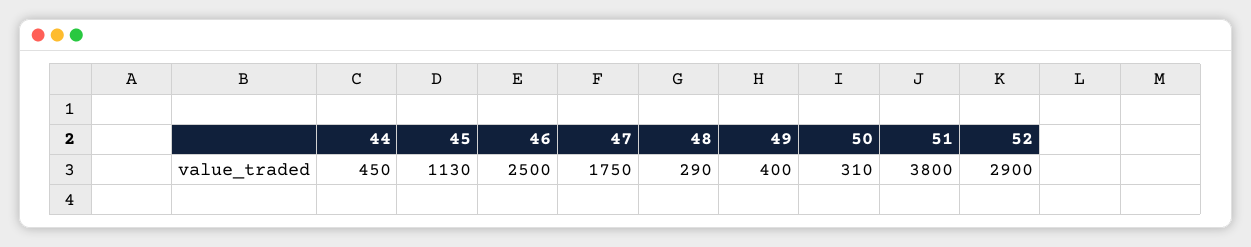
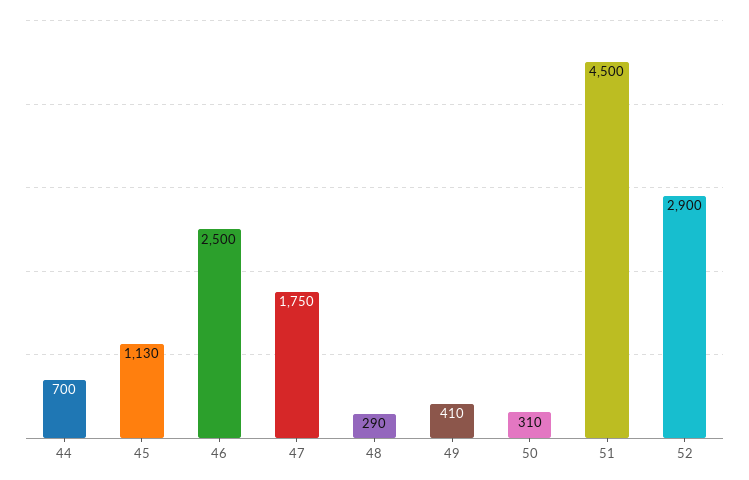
  {
-   "44": 450,
+   "44": 700,
    "45": 1130,
    "46": 2500,
    "47": 1750,
    "48": 290,
-   "49": 400,
+   "49": 410,
    "50": 310,
-   "51": 3800,
+   "51": 4500,
    "52": 2900
  }

